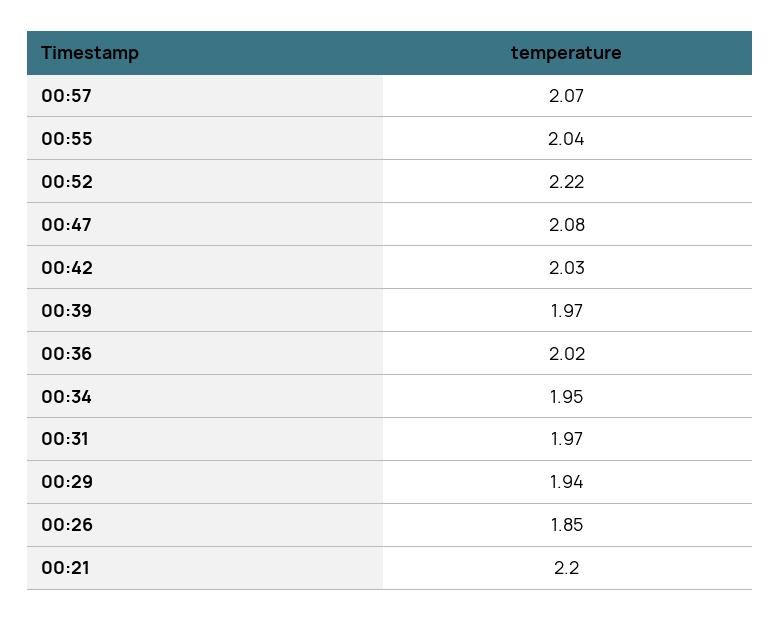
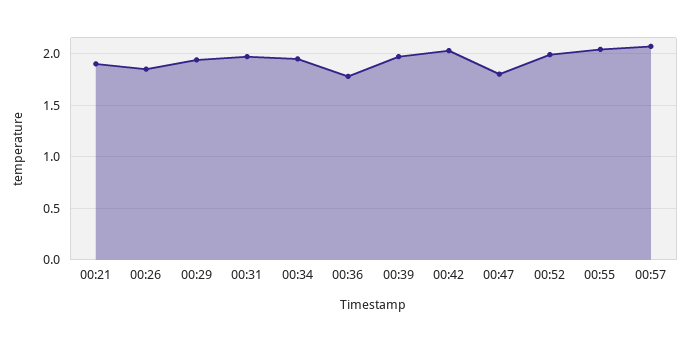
  {
    "00:57": 2.07,
    "00:55": 2.04,
-   "00:52": 2.22,
+   "00:52": 2,
-   "00:47": 2.08,
+   "00:47": 1.8,
    "00:42": 2.03,
    "00:39": 1.97,
-   "00:36": 2.02,
+   "00:36": 1.8,
    "00:34": 1.95,
    "00:31": 1.97,
    "00:29": 1.94,
    "00:26": 1.85,
-   "00:21": 2.2
+   "00:21": 1.9
  }

